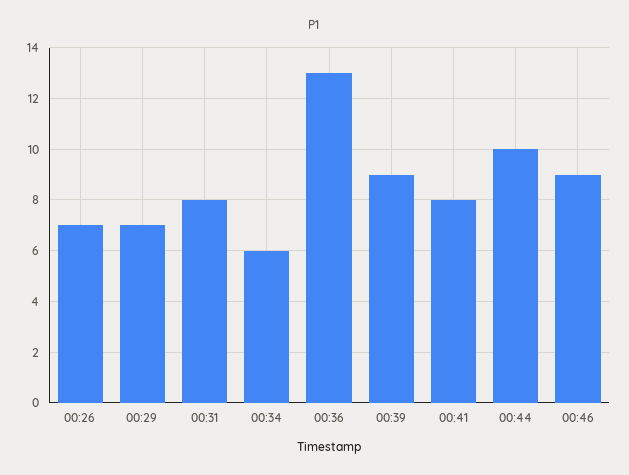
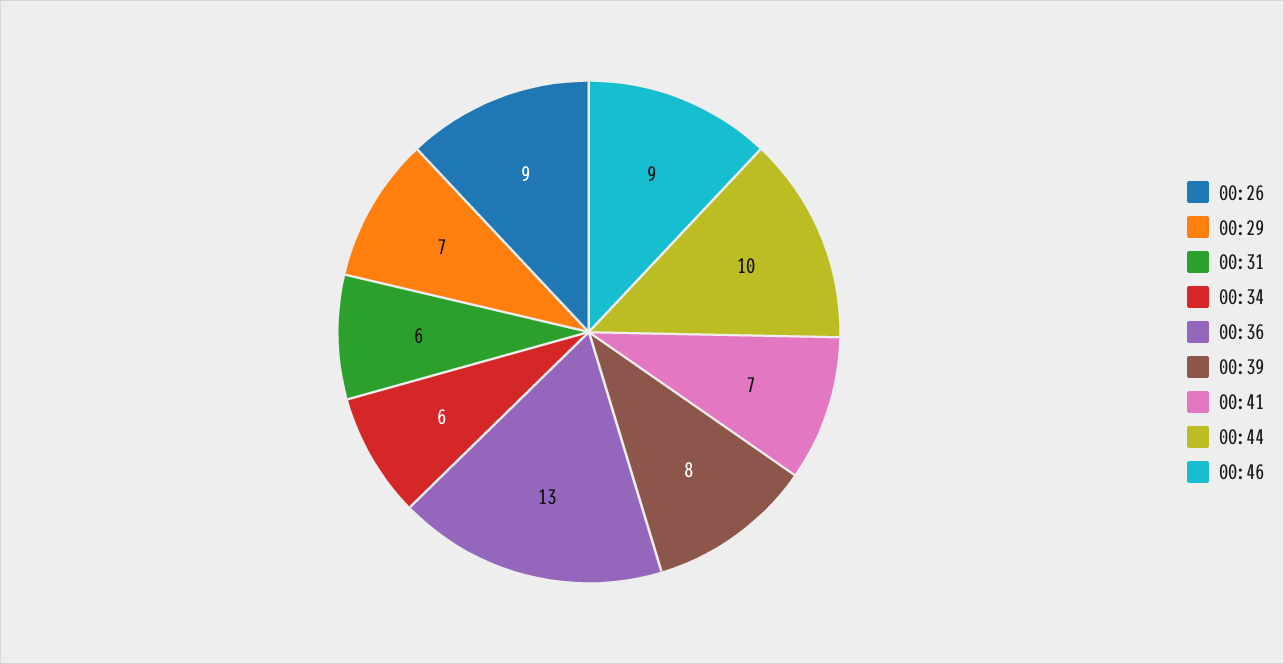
  {
-   "00:26": 7,
+   "00:26": 9,
    "00:29": 7,
-   "00:31": 8,
+   "00:31": 6,
    "00:34": 6,
    "00:36": 13,
-   "00:39": 9,
+   "00:39": 8,
-   "00:41": 8,
+   "00:41": 7,
    "00:44": 10,
    "00:46": 9
  }

